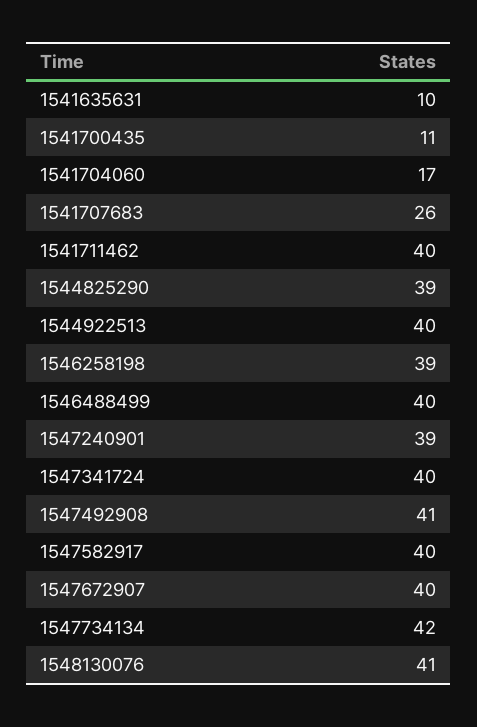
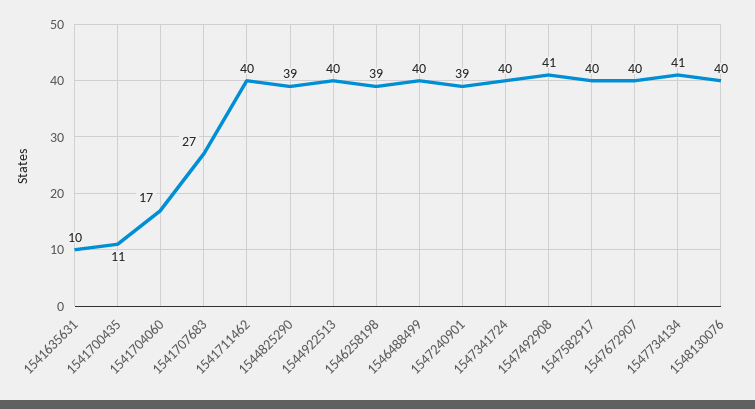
  {
    "1541635631": 10,
    "1541700435": 11,
    "1541704060": 17,
-   "1541707683": 26,
+   "1541707683": 27,
    "1541711462": 40,
    "1544825290": 39,
    "1544922513": 40,
    "1546258198": 39,
    "1546488499": 40,
    "1547240901": 39,
    "1547341724": 40,
    "1547492908": 41,
    "1547582917": 40,
    "1547672907": 40,
-   "1547734134": 42,
+   "1547734134": 41,
-   "1548130076": 41
+   "1548130076": 40
  }

